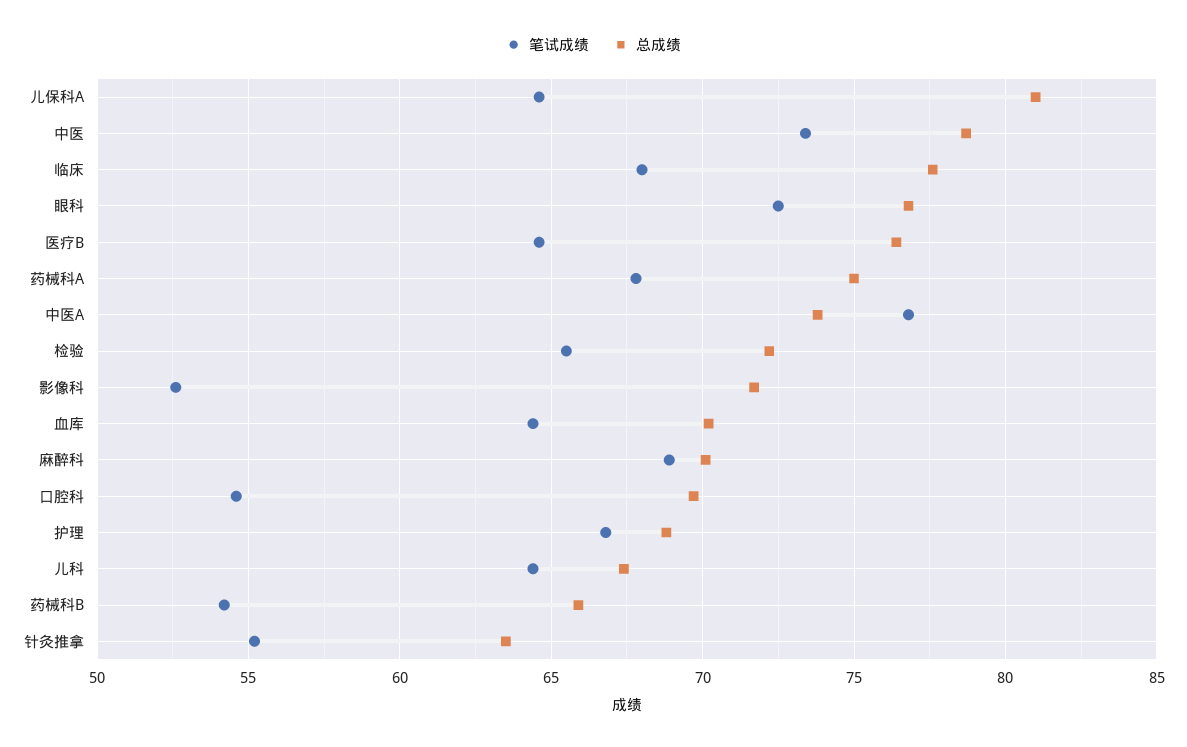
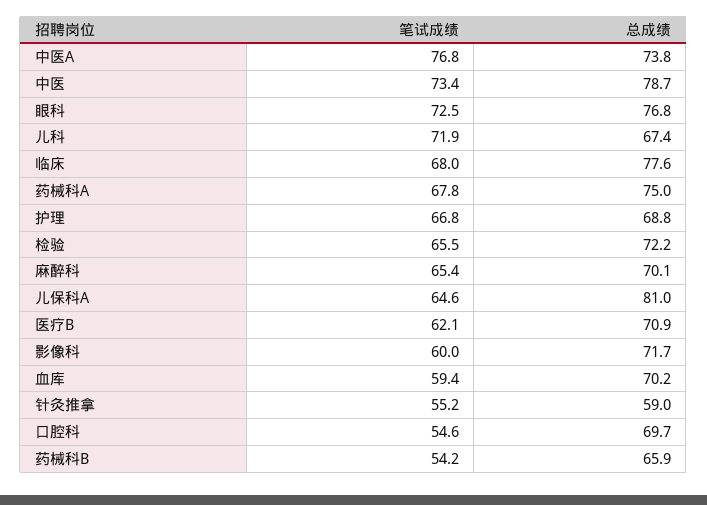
  {
    "笔试成绩": {
      "儿保科A": 64.6,
      "中医": 73.4,
      "临床": 68,
      "眼科": 72.5,
-     "医疗B": 64.5,
+     "医疗B": 62.1,
      "药械科A": 67.8,
      "中医A": 76.8,
      "检验": 65.5,
-     "影像科": 52.5,
+     "影像科": 60,
-     "血库": 64.5,
+     "血库": 59.4,
-     "麻醉科": 69,
+     "麻醉科": 65.4,
      "口腔科": 54.6,
      "护理": 66.8,
-     "儿科": 64.5,
+     "儿科": 71.9,
      "药械科B": 54.2,
      "针灸推拿": 55.2
    },
    "总成绩": {
      "儿保科A": 81,
      "中医": 78.7,
      "临床": 77.6,
      "眼科": 76.8,
-     "医疗B": 76.5,
+     "医疗B": 70.9,
      "药械科A": 75,
      "中医A": 73.8,
      "检验": 72.2,
      "影像科": 71.7,
      "血库": 70.2,
      "麻醉科": 70.1,
      "口腔科": 69.7,
      "护理": 68.8,
      "儿科": 67.4,
      "药械科B": 65.9,
-     "针灸推拿": 63.5
+     "针灸推拿": 59
    }
  }

